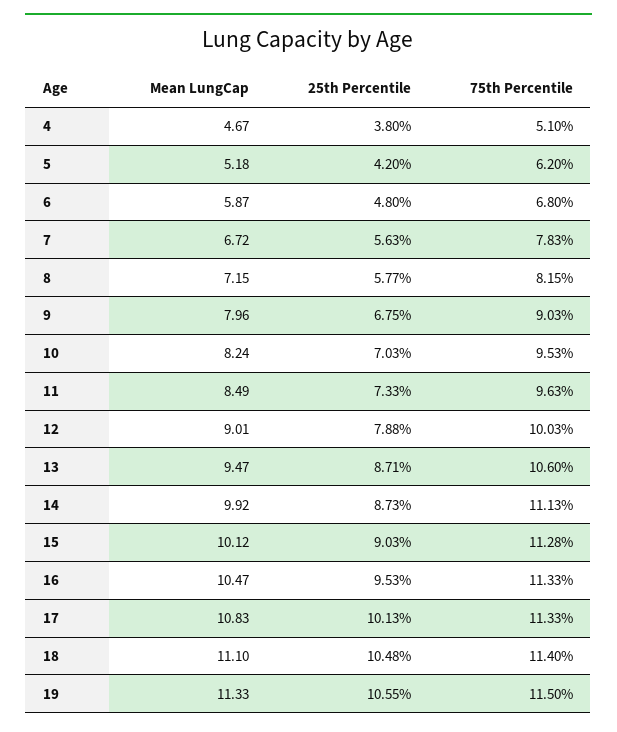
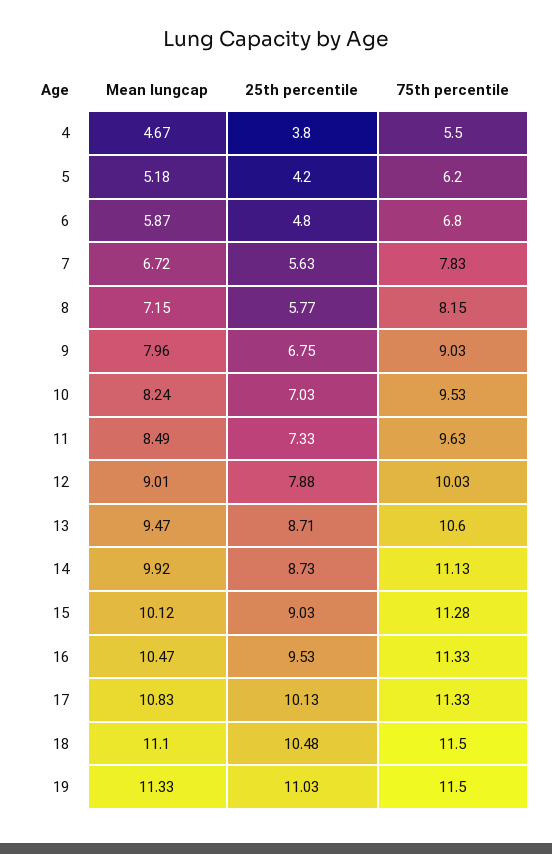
  {
    "Mean LungCap": {
      "4": 4.67,
      "5": 5.18,
      "6": 5.87,
      "7": 6.72,
      "8": 7.15,
      "9": 7.96,
      "10": 8.24,
      "11": 8.49,
      "12": 9.01,
      "13": 9.47,
      "14": 9.92,
      "15": 10.12,
      "16": 10.47,
      "17": 10.83,
      "18": 11.1,
      "19": 11.33
    },
    "25th Percentile": {
      "4": 3.8,
      "5": 4.2,
      "6": 4.8,
      "7": 5.63,
      "8": 5.77,
      "9": 6.75,
      "10": 7.03,
      "11": 7.33,
      "12": 7.88,
      "13": 8.71,
      "14": 8.73,
      "15": 9.03,
      "16": 9.53,
      "17": 10.13,
      "18": 10.48,
-     "19": 10.55
+     "19": 11.03
    },
    "75th Percentile": {
-     "4": 5.1,
+     "4": 5.5,
      "5": 6.2,
      "6": 6.8,
      "7": 7.83,
      "8": 8.15,
      "9": 9.03,
      "10": 9.53,
      "11": 9.63,
      "12": 10.03,
      "13": 10.6,
      "14": 11.13,
      "15": 11.28,
      "16": 11.33,
      "17": 11.33,
-     "18": 11.4,
+     "18": 11.5,
      "19": 11.5
    }
  }

